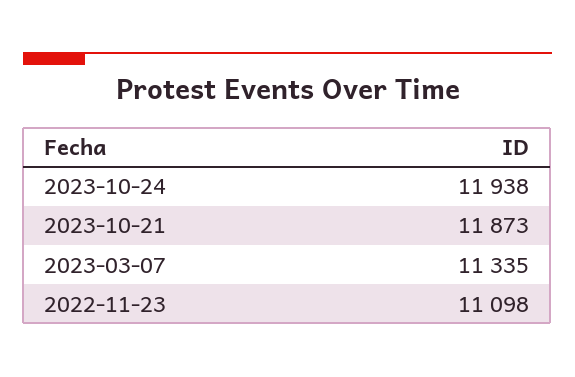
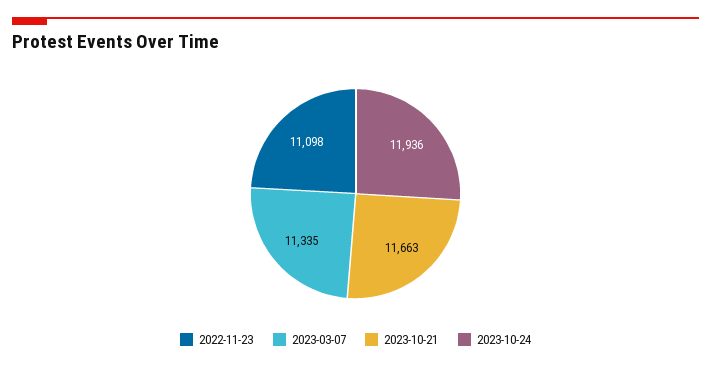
  {
-   "2023-10-24": 11938,
+   "2023-10-24": 11936,
-   "2023-10-21": 11873,
+   "2023-10-21": 11663,
    "2023-03-07": 11335,
    "2022-11-23": 11098
  }

